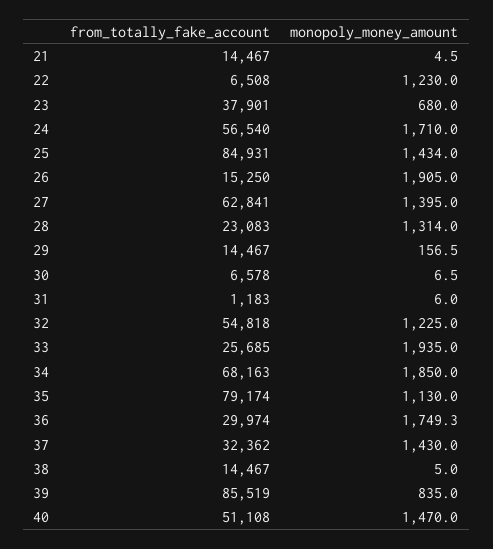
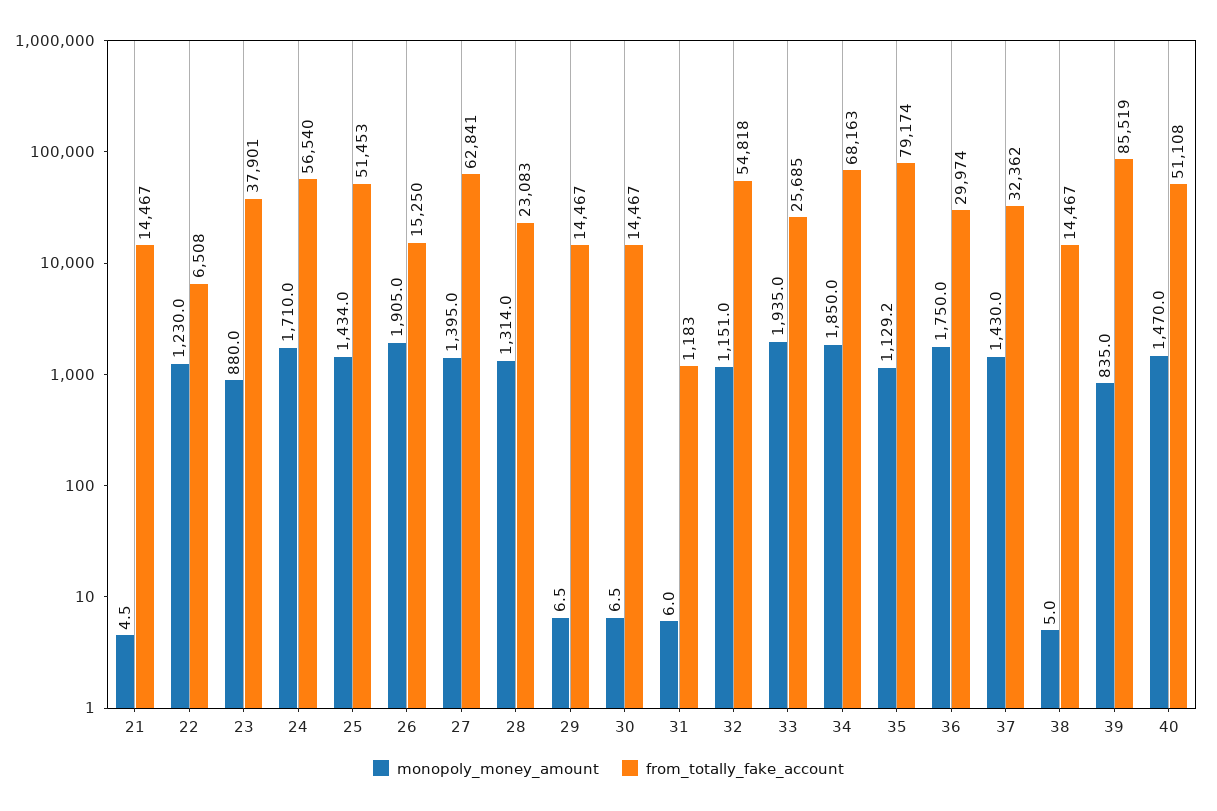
  {
    "from_totally_fake_account": {
      "21": 14467,
      "22": 6508,
      "23": 37901,
      "24": 56540,
-     "25": 84931,
+     "25": 51453,
      "26": 15250,
      "27": 62841,
      "28": 23083,
      "29": 14467,
-     "30": 6578,
+     "30": 14467,
      "31": 1183,
      "32": 54818,
      "33": 25685,
      "34": 68163,
      "35": 79174,
      "36": 29974,
      "37": 32362,
      "38": 14467,
      "39": 85519,
      "40": 51108
    },
    "monopoly_money_amount": {
      "21": 4.5,
      "22": 1230,
-     "23": 680,
+     "23": 880,
      "24": 1710,
      "25": 1434,
      "26": 1905,
      "27": 1395,
      "28": 1314,
-     "29": 156.5,
+     "29": 6.5,
      "30": 6.5,
      "31": 6,
-     "32": 1225,
+     "32": 1151,
      "33": 1935,
      "34": 1850,
-     "35": 1130,
+     "35": 1129.2,
-     "36": 1749.3,
+     "36": 1750,
      "37": 1430,
      "38": 5,
      "39": 835,
      "40": 1470
    }
  }

